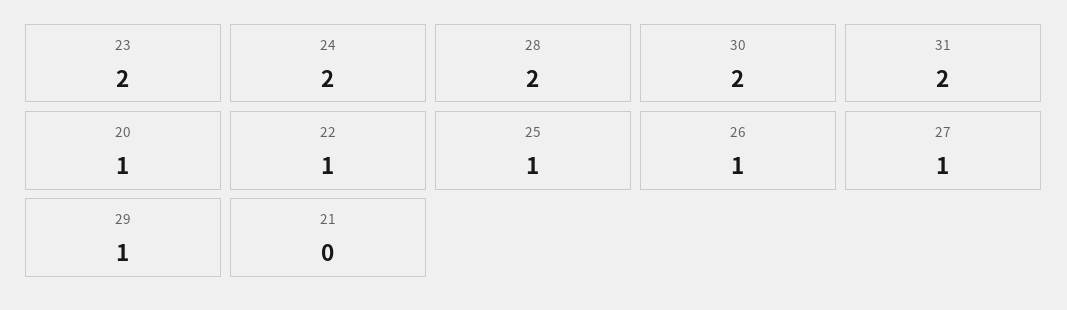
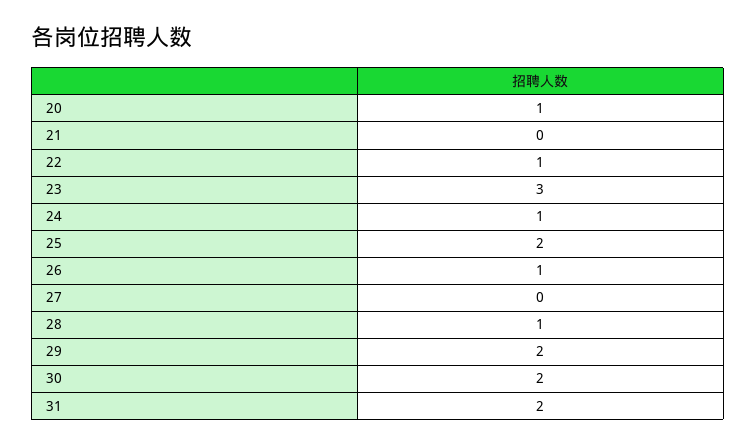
  {
-   "23": 2,
+   "23": 3,
-   "24": 2,
+   "24": 1,
-   "28": 2,
+   "28": 1,
    "30": 2,
    "31": 2,
    "20": 1,
    "22": 1,
-   "25": 1,
+   "25": 2,
    "26": 1,
-   "27": 1,
+   "27": 0,
-   "29": 1,
+   "29": 2,
    "21": 0
  }

